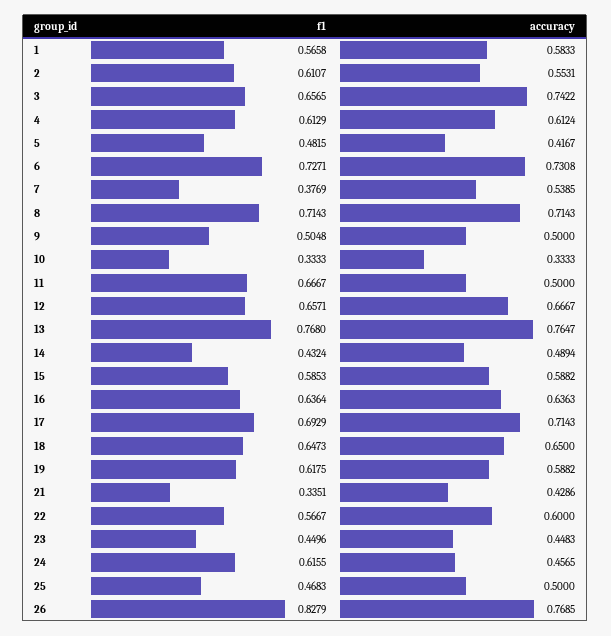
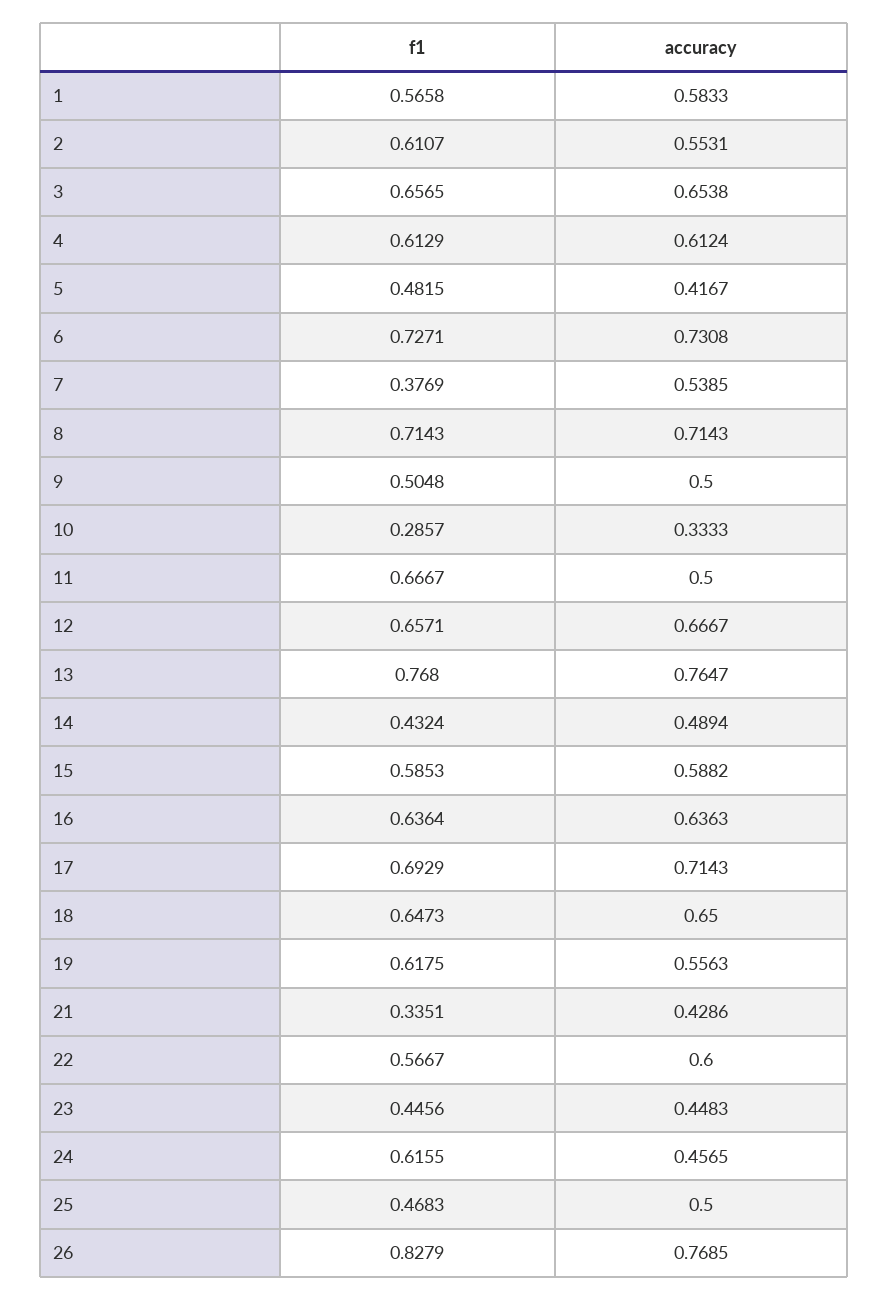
  {
    "f1": {
      "1": 0.5658,
      "2": 0.6107,
      "3": 0.6565,
      "4": 0.6129,
      "5": 0.4815,
      "6": 0.7271,
      "7": 0.3769,
      "8": 0.7143,
      "9": 0.5048,
-     "10": 0.3333,
+     "10": 0.2857,
      "11": 0.6667,
      "12": 0.6571,
      "13": 0.768,
      "14": 0.4324,
      "15": 0.5853,
      "16": 0.6364,
      "17": 0.6929,
      "18": 0.6473,
      "19": 0.6175,
      "21": 0.3351,
      "22": 0.5667,
-     "23": 0.4496,
+     "23": 0.4456,
      "24": 0.6155,
      "25": 0.4683,
      "26": 0.8279
    },
    "accuracy": {
      "1": 0.5833,
      "2": 0.5531,
-     "3": 0.7422,
+     "3": 0.6538,
      "4": 0.6124,
      "5": 0.4167,
      "6": 0.7308,
      "7": 0.5385,
      "8": 0.7143,
      "9": 0.5,
      "10": 0.3333,
      "11": 0.5,
      "12": 0.6667,
      "13": 0.7647,
      "14": 0.4894,
      "15": 0.5882,
      "16": 0.6363,
      "17": 0.7143,
      "18": 0.65,
-     "19": 0.5882,
+     "19": 0.5563,
      "21": 0.4286,
      "22": 0.6,
      "23": 0.4483,
      "24": 0.4565,
      "25": 0.5,
      "26": 0.7685
    }
  }

